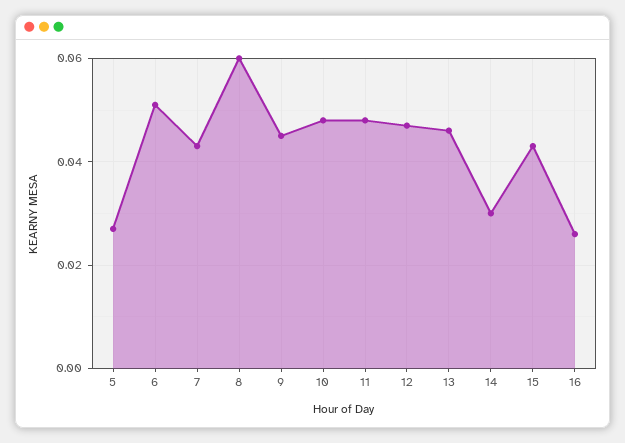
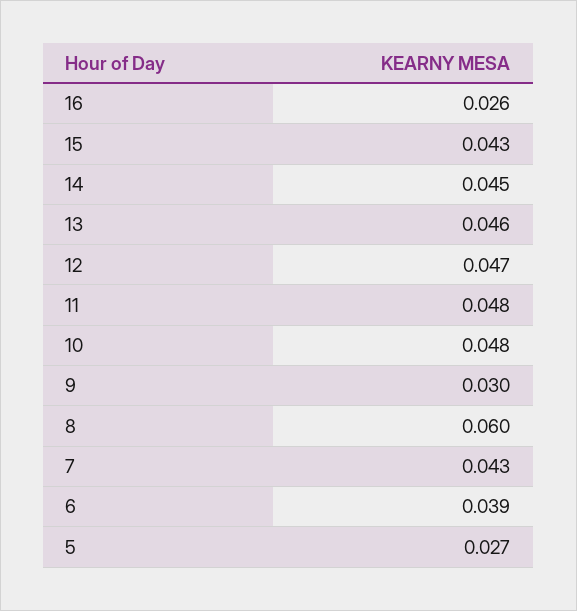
  {
    "5": 0.027,
-   "6": 0.05,
+   "6": 0.039,
    "7": 0.043,
    "8": 0.06,
-   "9": 0.045,
+   "9": 0.03,
    "10": 0.048,
    "11": 0.048,
    "12": 0.047,
    "13": 0.046,
-   "14": 0.03,
+   "14": 0.045,
    "15": 0.043,
    "16": 0.026
  }

